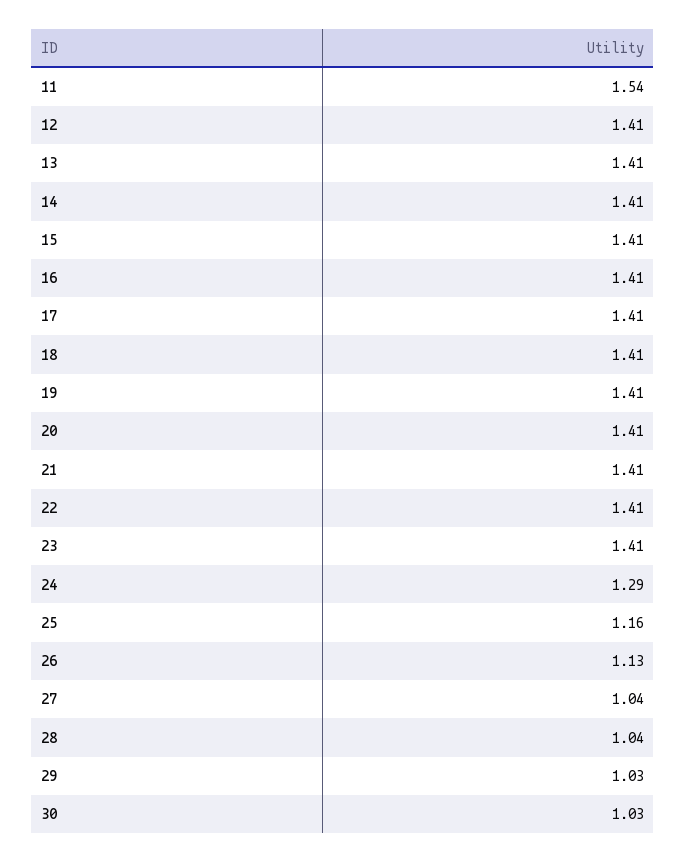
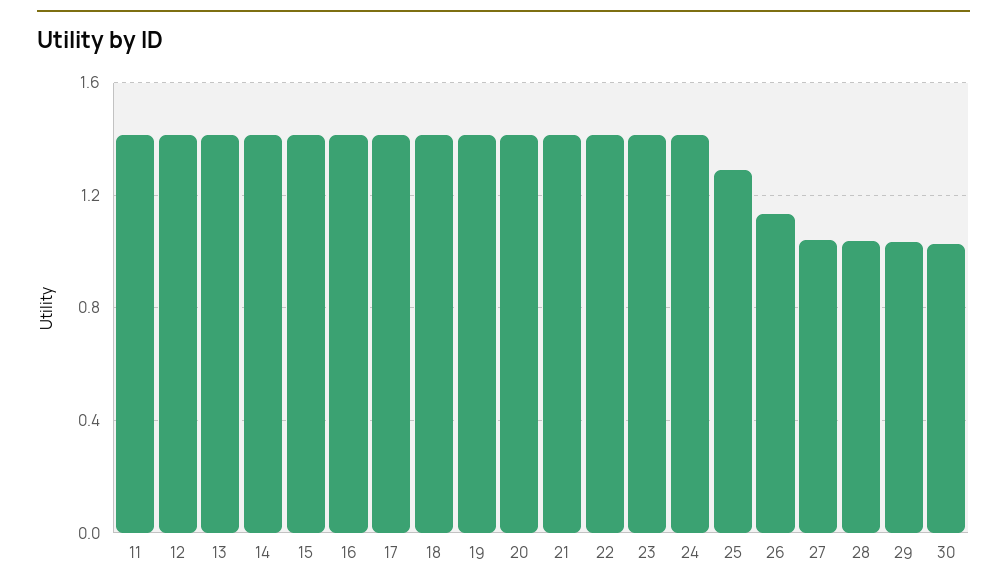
  {
-   "11": 1.54,
+   "11": 1.4,
    "12": 1.41,
    "13": 1.41,
    "14": 1.41,
    "15": 1.41,
    "16": 1.41,
    "17": 1.41,
    "18": 1.41,
    "19": 1.41,
    "20": 1.41,
    "21": 1.41,
    "22": 1.41,
    "23": 1.41,
-   "24": 1.29,
+   "24": 1.4,
-   "25": 1.16,
+   "25": 1.3,
    "26": 1.13,
    "27": 1.04,
    "28": 1.04,
    "29": 1.03,
    "30": 1.03
  }

